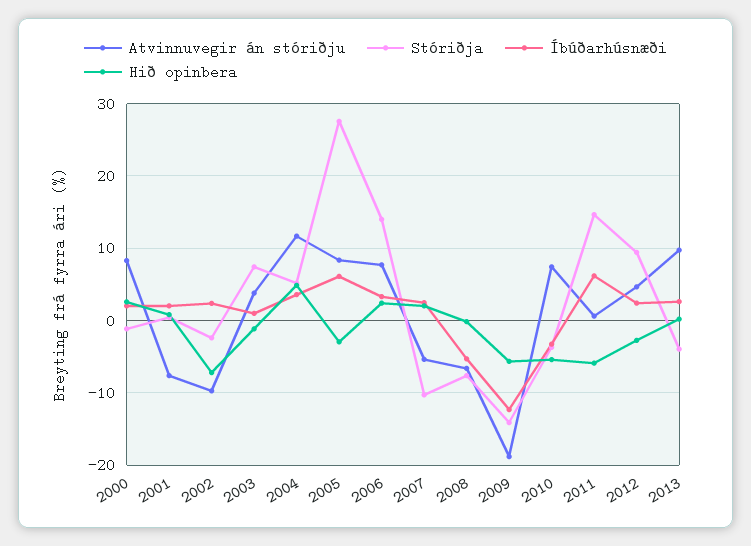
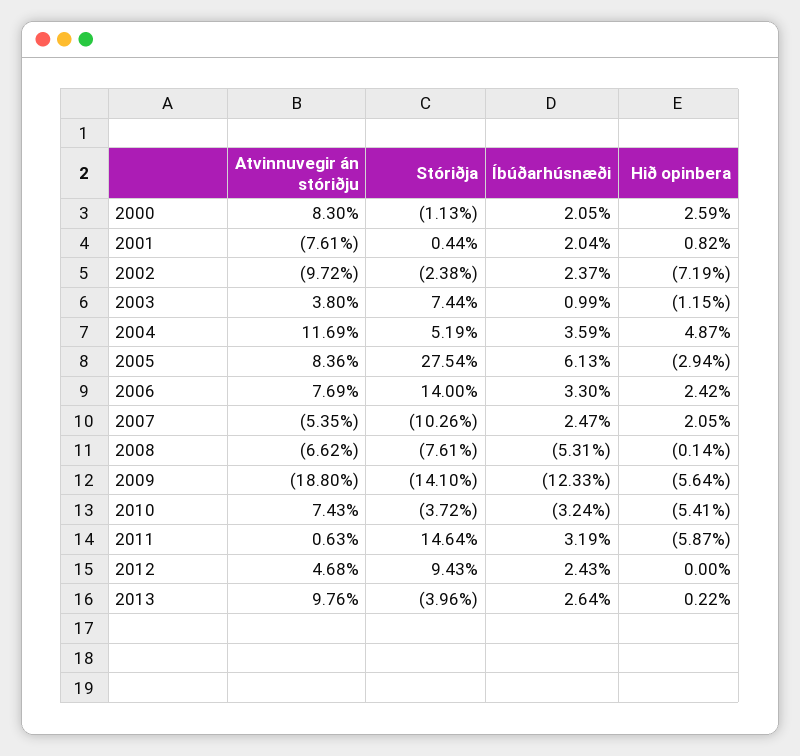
  {
    "Atvinnuvegir án stóriðju": {
      "2000": 8.3,
      "2001": -7.61,
      "2002": -9.72,
      "2003": 3.8,
      "2004": 11.69,
      "2005": 8.36,
      "2006": 7.69,
      "2007": -5.35,
      "2008": -6.62,
      "2009": -18.8,
      "2010": 7.43,
      "2011": 0.63,
      "2012": 4.68,
      "2013": 9.76
    },
    "Stóriðja": {
      "2000": -1.13,
      "2001": 0.44,
      "2002": -2.38,
      "2003": 7.44,
      "2004": 5.19,
      "2005": 27.54,
      "2006": 14,
      "2007": -10.26,
      "2008": -7.61,
      "2009": -14.1,
      "2010": -3.72,
      "2011": 14.64,
      "2012": 9.43,
      "2013": -3.96
    },
    "Íbúðarhúsnæði": {
      "2000": 2.05,
      "2001": 2.04,
      "2002": 2.37,
      "2003": 0.99,
      "2004": 3.59,
      "2005": 6.13,
      "2006": 3.3,
      "2007": 2.47,
      "2008": -5.31,
      "2009": -12.33,
      "2010": -3.24,
-     "2011": 6,
+     "2011": 3.19,
      "2012": 2.43,
      "2013": 2.64
    },
    "Hið opinbera": {
      "2000": 2.59,
      "2001": 0.82,
      "2002": -7.19,
      "2003": -1.15,
      "2004": 4.87,
      "2005": -2.94,
      "2006": 2.42,
      "2007": 2.05,
      "2008": -0.14,
      "2009": -5.64,
      "2010": -5.41,
      "2011": -5.87,
-     "2012": -3,
+     "2012": 0,
      "2013": 0.22
    }
  }

